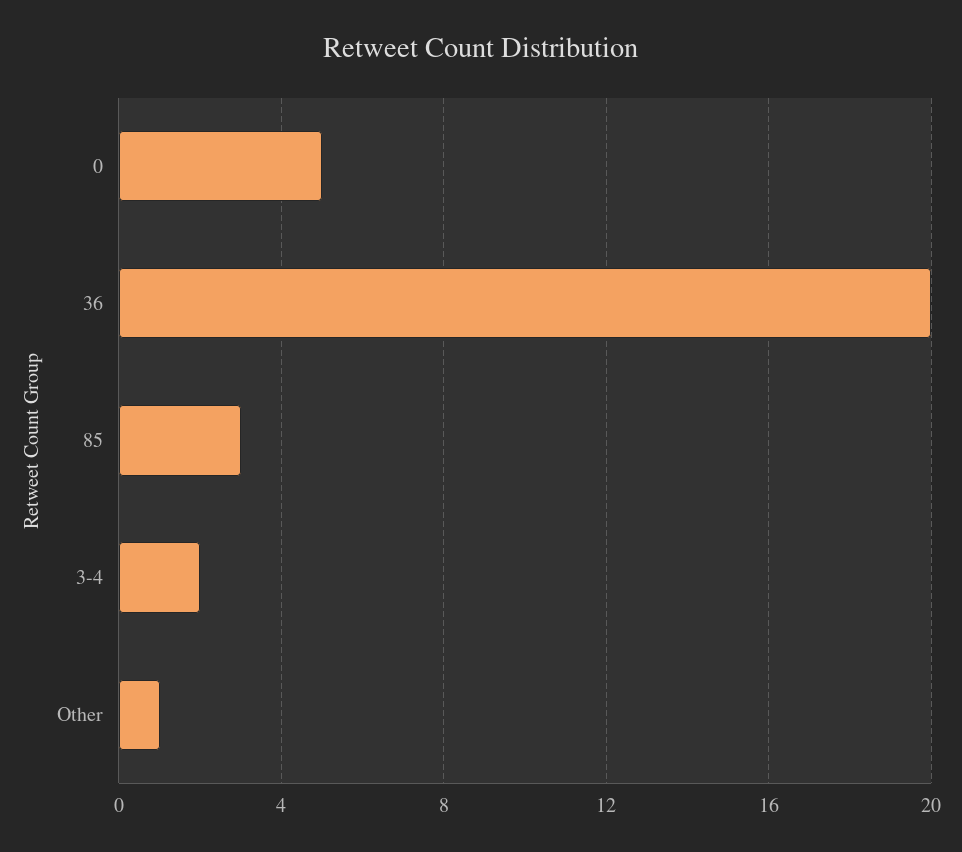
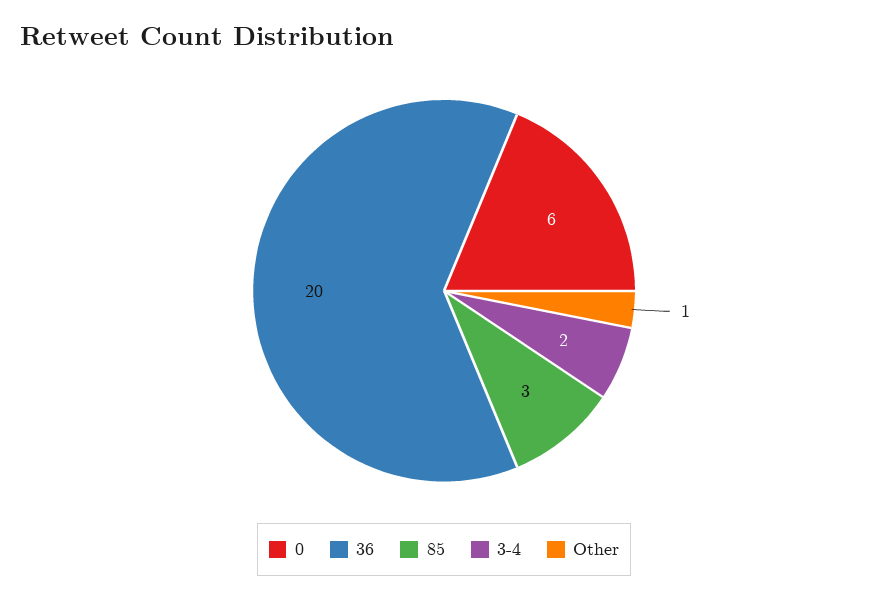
  {
-   "0": 5,
+   "0": 6,
    "36": 20,
    "85": 3,
    "3-4": 2,
    "Other": 1
  }

